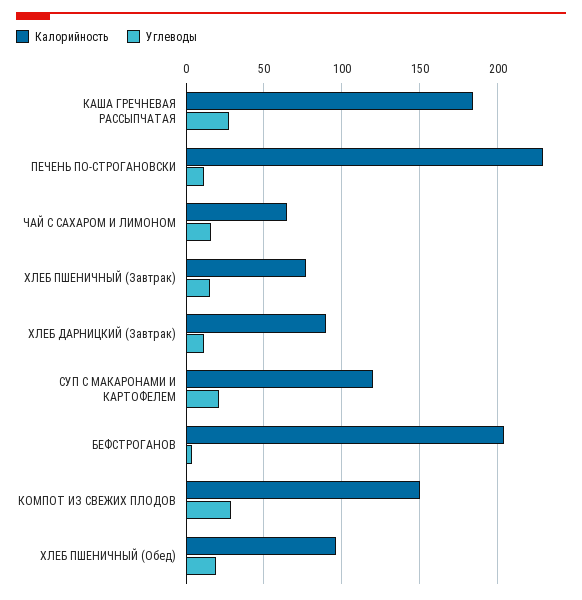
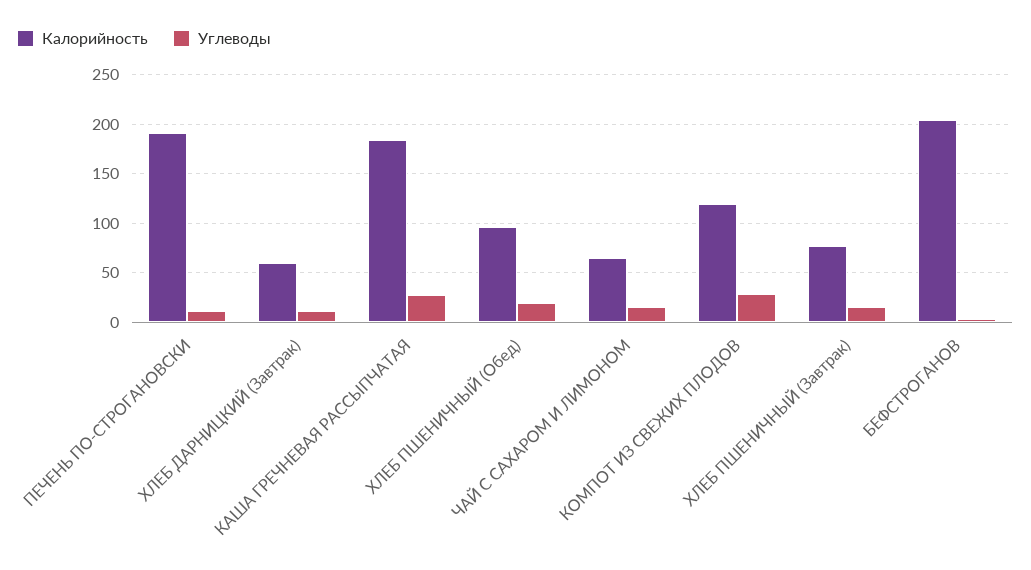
  {
    "Калорийность": {
      "КАША ГРЕЧНЕВАЯ РАССЫПЧАТАЯ": 185,
-     "ПЕЧЕНЬ ПО-СТРОГАНОВСКИ": 230,
+     "ПЕЧЕНЬ ПО-СТРОГАНОВСКИ": 190,
      "ЧАЙ С САХАРОМ И ЛИМОНОМ": 65,
      "ХЛЕБ ПШЕНИЧНЫЙ (Завтрак)": 75,
-     "ХЛЕБ ДАРНИЦКИЙ (Завтрак)": 90,
+     "ХЛЕБ ДАРНИЦКИЙ (Завтрак)": 60,
-     "СУП С МАКАРОНАМИ И КАРТОФЕЛЕМ": 120,
      "БЕФСТРОГАНОВ": 205,
-     "КОМПОТ ИЗ СВЕЖИХ ПЛОДОВ": 150,
+     "КОМПОТ ИЗ СВЕЖИХ ПЛОДОВ": 120,
      "ХЛЕБ ПШЕНИЧНЫЙ (Обед)": 95
    },
    "Углеводы": {
      "КАША ГРЕЧНЕВАЯ РАССЫПЧАТАЯ": 25,
      "ПЕЧЕНЬ ПО-СТРОГАНОВСКИ": 10,
      "ЧАЙ С САХАРОМ И ЛИМОНОМ": 15,
      "ХЛЕБ ПШЕНИЧНЫЙ (Завтрак)": 15,
      "ХЛЕБ ДАРНИЦКИЙ (Завтрак)": 10,
-     "СУП С МАКАРОНАМИ И КАРТОФЕЛЕМ": 20,
      "БЕФСТРОГАНОВ": 5,
      "КОМПОТ ИЗ СВЕЖИХ ПЛОДОВ": 30,
      "ХЛЕБ ПШЕНИЧНЫЙ (Обед)": 20
    }
  }

